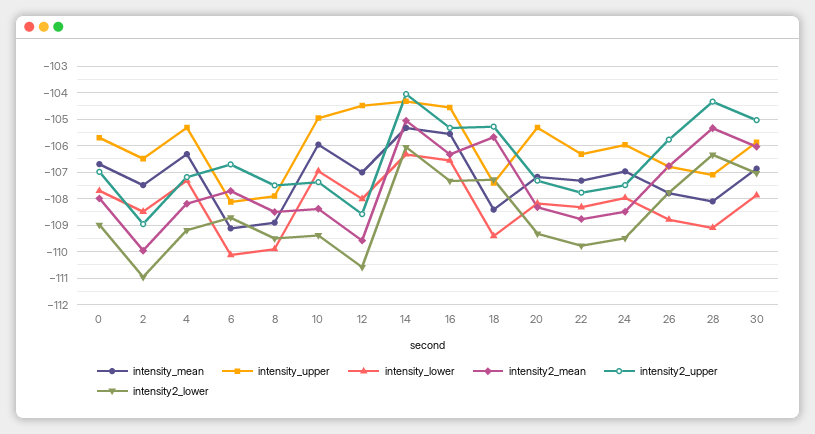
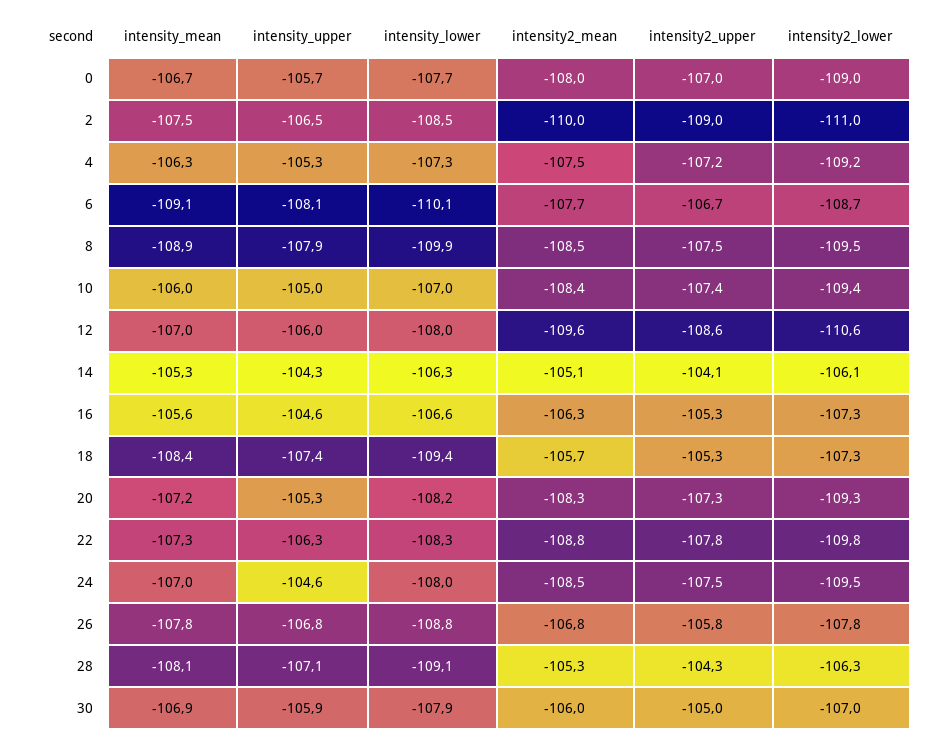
  {
    "intensity_mean": {
      "0": -106.7,
      "2": -107.5,
      "4": -106.3,
      "6": -109.1,
      "8": -108.9,
      "10": -106,
      "12": -107,
      "14": -105.3,
      "16": -105.6,
      "18": -108.4,
      "20": -107.2,
      "22": -107.3,
      "24": -107,
      "26": -107.8,
      "28": -108.1,
      "30": -106.9
    },
    "intensity_upper": {
      "0": -105.7,
      "2": -106.5,
      "4": -105.3,
      "6": -108.1,
      "8": -107.9,
      "10": -105,
-     "12": -104.5,
+     "12": -106,
      "14": -104.3,
      "16": -104.6,
      "18": -107.4,
      "20": -105.3,
      "22": -106.3,
-     "24": -106,
+     "24": -104.6,
      "26": -106.8,
      "28": -107.1,
      "30": -105.9
    },
    "intensity_lower": {
      "0": -107.7,
      "2": -108.5,
      "4": -107.3,
      "6": -110.1,
      "8": -109.9,
      "10": -107,
      "12": -108,
      "14": -106.3,
      "16": -106.6,
      "18": -109.4,
      "20": -108.2,
      "22": -108.3,
      "24": -108,
      "26": -108.8,
      "28": -109.1,
      "30": -107.9
    },
    "intensity2_mean": {
      "0": -108,
      "2": -110,
-     "4": -108.25,
+     "4": -107.5,
      "6": -107.7,
      "8": -108.5,
      "10": -108.4,
      "12": -109.6,
      "14": -105.1,
      "16": -106.3,
      "18": -105.7,
      "20": -108.3,
      "22": -108.8,
      "24": -108.5,
      "26": -106.8,
      "28": -105.3,
      "30": -106
    },
    "intensity2_upper": {
      "0": -107,
      "2": -109,
      "4": -107.2,
      "6": -106.7,
      "8": -107.5,
      "10": -107.4,
      "12": -108.6,
      "14": -104.1,
      "16": -105.3,
      "18": -105.3,
      "20": -107.3,
      "22": -107.8,
      "24": -107.5,
      "26": -105.8,
      "28": -104.3,
      "30": -105
    },
    "intensity2_lower": {
      "0": -109,
      "2": -111,
      "4": -109.2,
      "6": -108.7,
      "8": -109.5,
      "10": -109.4,
      "12": -110.6,
      "14": -106.1,
      "16": -107.3,
      "18": -107.3,
      "20": -109.3,
      "22": -109.8,
      "24": -109.5,
      "26": -107.8,
      "28": -106.3,
      "30": -107
    }
  }

